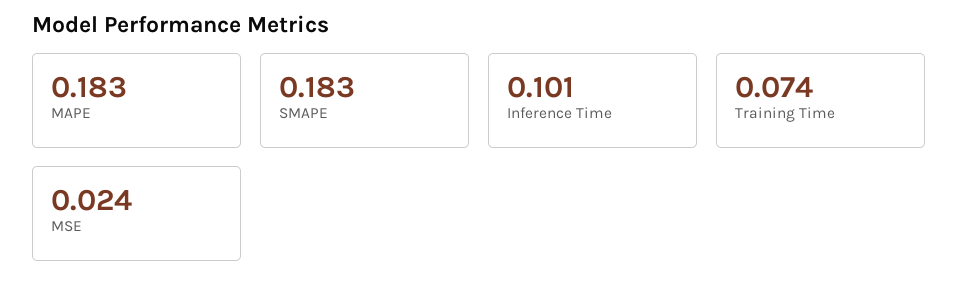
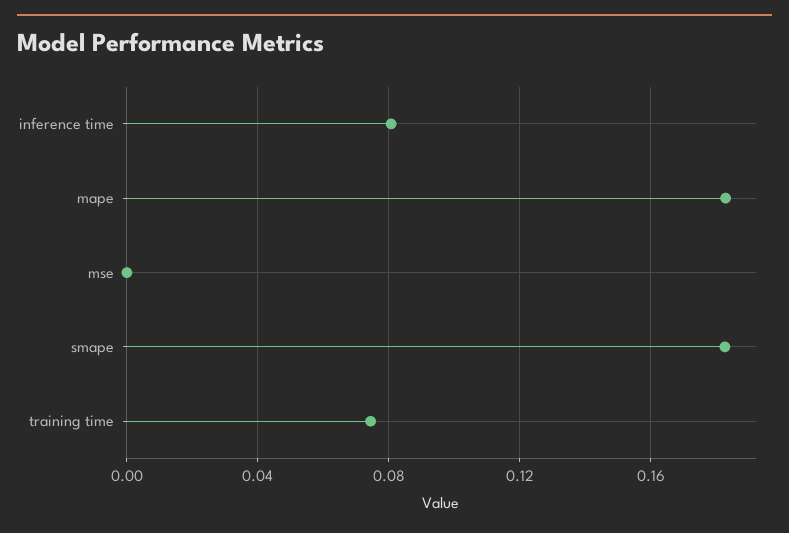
  {
    "MAPE": 0.183,
    "SMAPE": 0.183,
-   "Inference Time": 0.101,
+   "Inference Time": 0.08,
    "Training Time": 0.074,
-   "MSE": 0.024
+   "MSE": 0
  }

